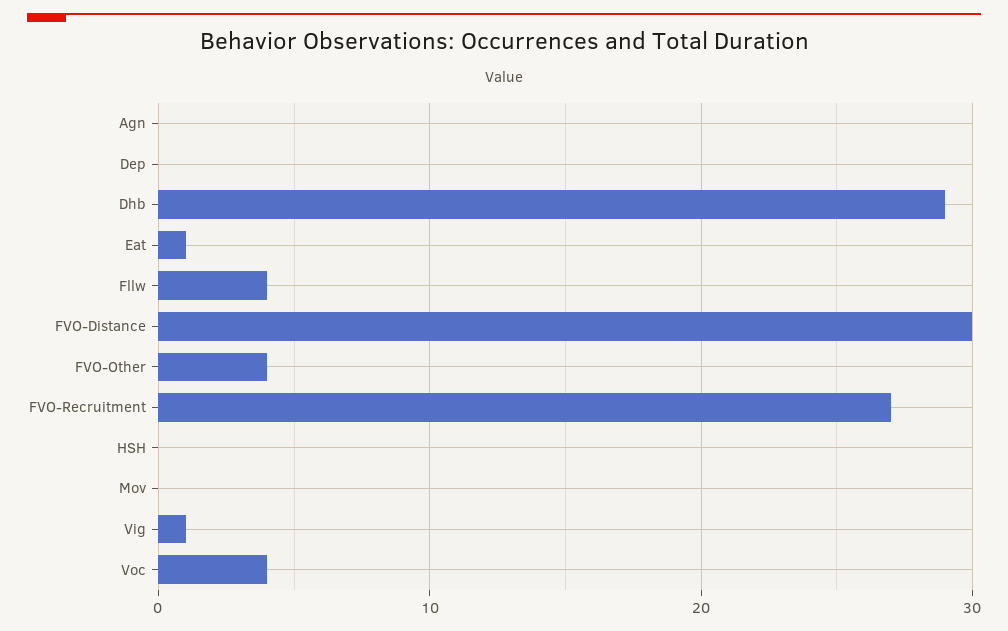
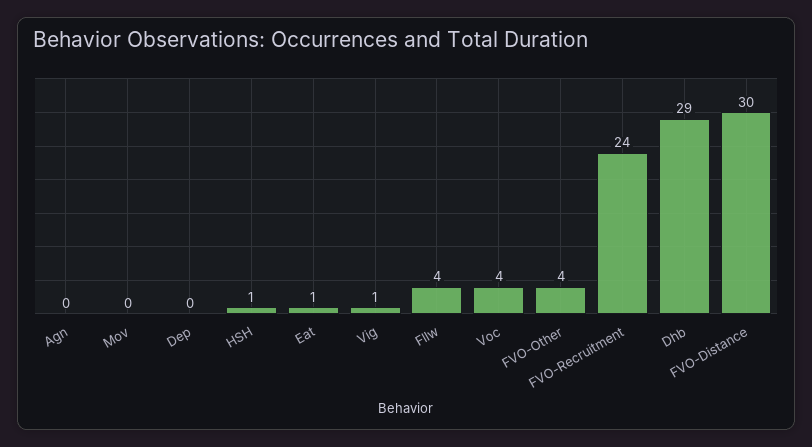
  {
    "Agn": 0,
    "Dep": 0,
    "Dhb": 29,
    "Eat": 1,
    "Fllw": 4,
    "FVO-Distance": 30,
    "FVO-Other": 4,
-   "FVO-Recruitment": 27,
+   "FVO-Recruitment": 24,
-   "HSH": 0,
+   "HSH": 1,
    "Mov": 0,
    "Vig": 1,
    "Voc": 4
  }

